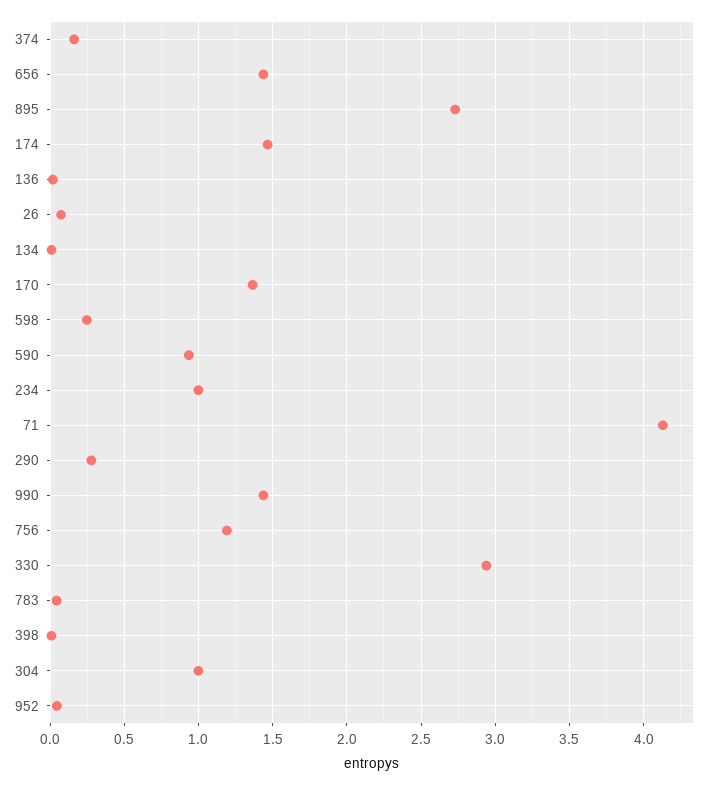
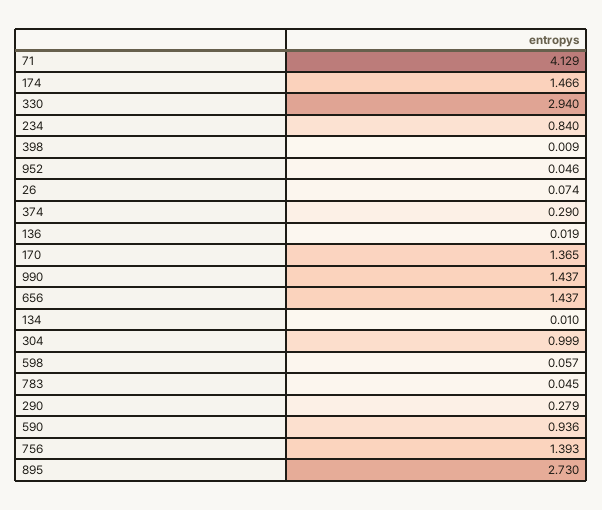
  {
-   "374": 0.15,
+   "374": 0.29,
    "656": 1.437,
    "895": 2.73,
    "174": 1.466,
    "136": 0.019,
    "26": 0.074,
    "134": 0.01,
    "170": 1.365,
-   "598": 0.25,
+   "598": 0.057,
    "590": 0.936,
-   "234": 1,
+   "234": 0.84,
    "71": 4.129,
    "290": 0.279,
    "990": 1.437,
-   "756": 1.2,
+   "756": 1.393,
    "330": 2.94,
    "783": 0.045,
    "398": 0.009,
    "304": 0.999,
    "952": 0.046
  }

